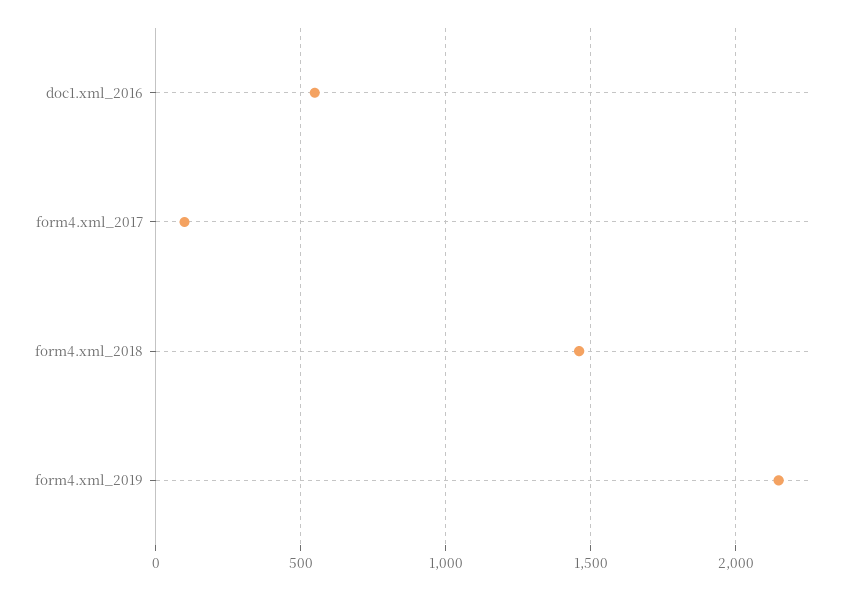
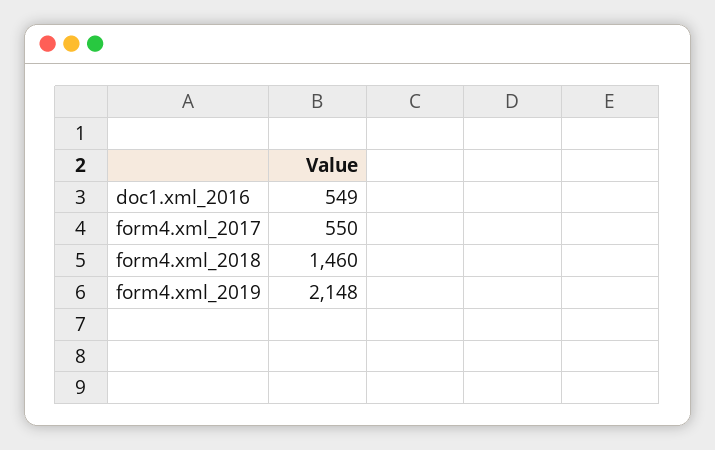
  {
    "doc1.xml_2016": 549,
-   "form4.xml_2017": 100,
+   "form4.xml_2017": 550,
    "form4.xml_2018": 1460,
    "form4.xml_2019": 2148
  }

